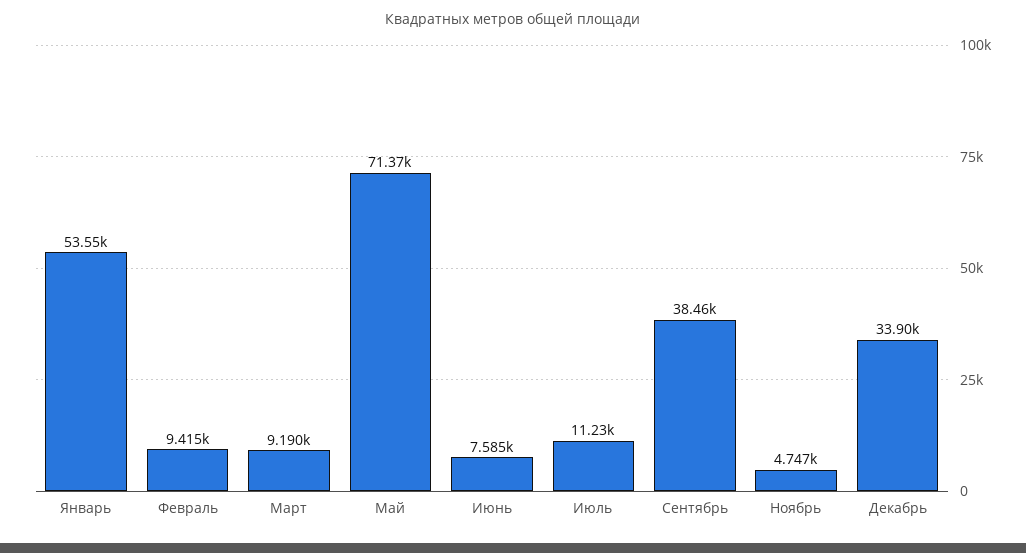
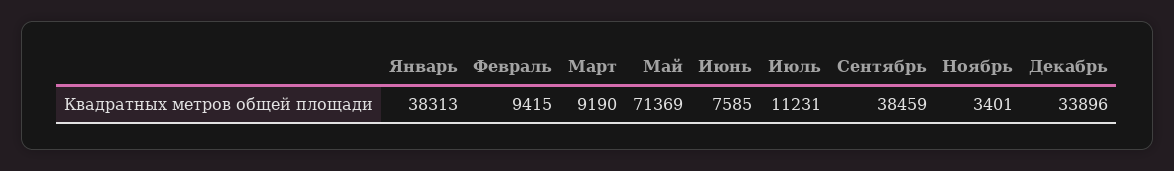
  {
-   "Январь": 53550,
+   "Январь": 38313,
    "Февраль": 9415,
    "Март": 9190,
    "Май": 71369,
    "Июнь": 7585,
    "Июль": 11231,
    "Сентябрь": 38459,
-   "Ноябрь": 4747,
+   "Ноябрь": 3401,
    "Декабрь": 33896
  }

